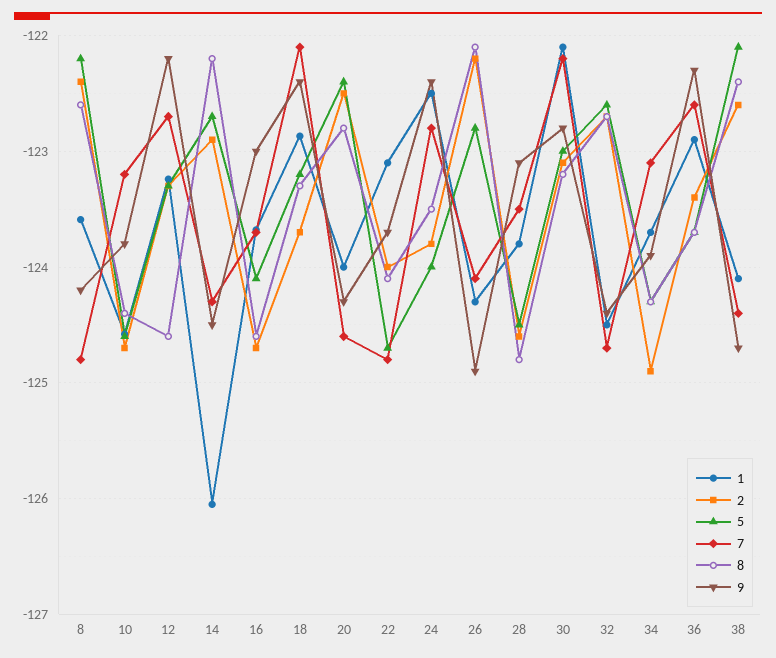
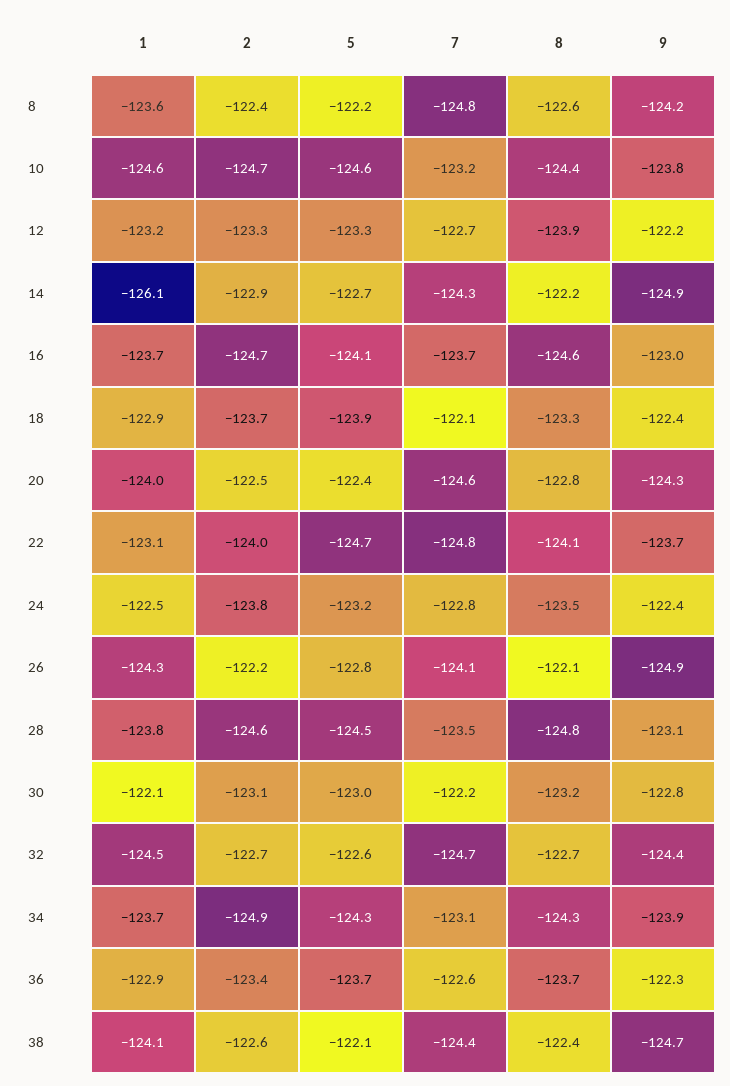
  {
    "1": {
      "8": -123.6,
      "10": -124.6,
      "12": -123.2,
      "14": -126.1,
      "16": -123.7,
      "18": -122.9,
      "20": -124,
      "22": -123.1,
      "24": -122.5,
      "26": -124.3,
      "28": -123.8,
      "30": -122.1,
      "32": -124.5,
      "34": -123.7,
      "36": -122.9,
      "38": -124.1
    },
    "2": {
      "8": -122.4,
      "10": -124.7,
      "12": -123.3,
      "14": -122.9,
      "16": -124.7,
      "18": -123.7,
      "20": -122.5,
      "22": -124,
      "24": -123.8,
      "26": -122.2,
      "28": -124.6,
      "30": -123.1,
      "32": -122.7,
      "34": -124.9,
      "36": -123.4,
      "38": -122.6
    },
    "5": {
      "8": -122.2,
      "10": -124.6,
      "12": -123.3,
      "14": -122.7,
      "16": -124.1,
-     "18": -123.2,
+     "18": -123.9,
      "20": -122.4,
      "22": -124.7,
-     "24": -124,
+     "24": -123.2,
      "26": -122.8,
      "28": -124.5,
      "30": -123,
      "32": -122.6,
      "34": -124.3,
      "36": -123.7,
      "38": -122.1
    },
    "7": {
      "8": -124.8,
      "10": -123.2,
      "12": -122.7,
      "14": -124.3,
      "16": -123.7,
      "18": -122.1,
      "20": -124.6,
      "22": -124.8,
      "24": -122.8,
      "26": -124.1,
      "28": -123.5,
      "30": -122.2,
      "32": -124.7,
      "34": -123.1,
      "36": -122.6,
      "38": -124.4
    },
    "8": {
      "8": -122.6,
      "10": -124.4,
-     "12": -124.6,
+     "12": -123.9,
      "14": -122.2,
      "16": -124.6,
      "18": -123.3,
      "20": -122.8,
      "22": -124.1,
      "24": -123.5,
      "26": -122.1,
      "28": -124.8,
      "30": -123.2,
      "32": -122.7,
      "34": -124.3,
      "36": -123.7,
      "38": -122.4
    },
    "9": {
      "8": -124.2,
      "10": -123.8,
      "12": -122.2,
-     "14": -124.5,
+     "14": -124.9,
      "16": -123,
      "18": -122.4,
      "20": -124.3,
      "22": -123.7,
      "24": -122.4,
      "26": -124.9,
      "28": -123.1,
      "30": -122.8,
      "32": -124.4,
      "34": -123.9,
      "36": -122.3,
      "38": -124.7
    }
  }

